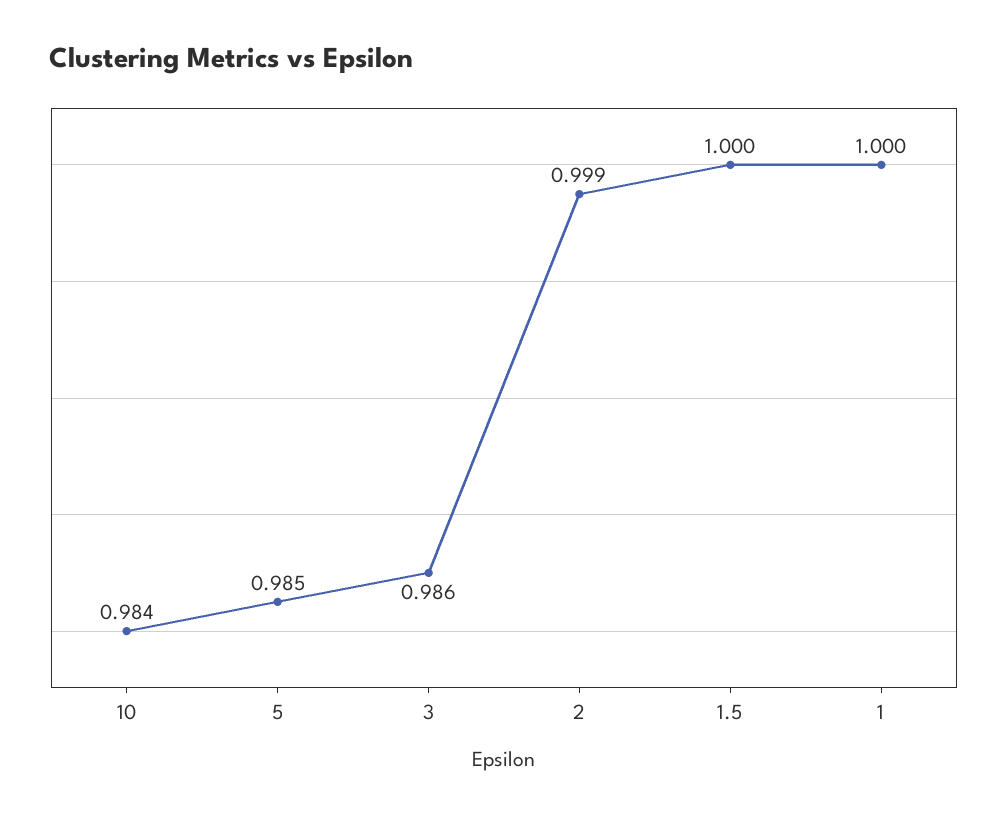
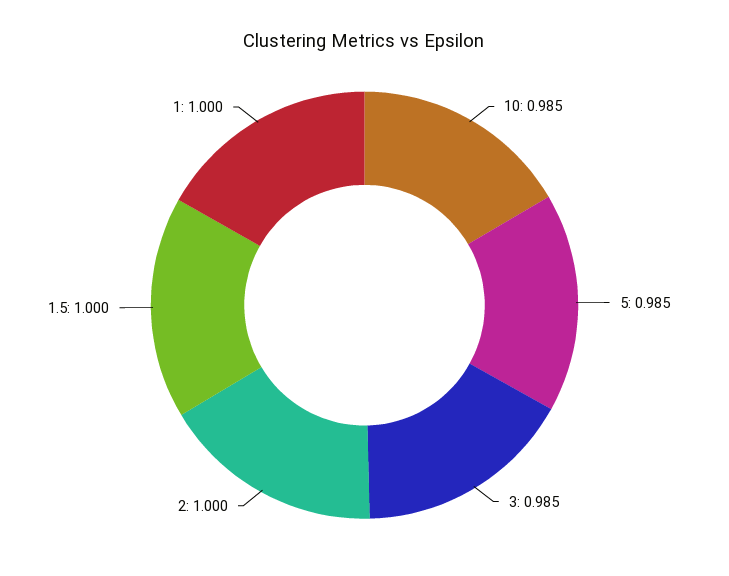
  {
-   "10": 0.984,
+   "10": 0.985,
    "5": 0.985,
-   "3": 0.986,
+   "3": 0.985,
-   "2": 0.999,
+   "2": 1,
    "1.5": 1,
    "1": 1
  }

